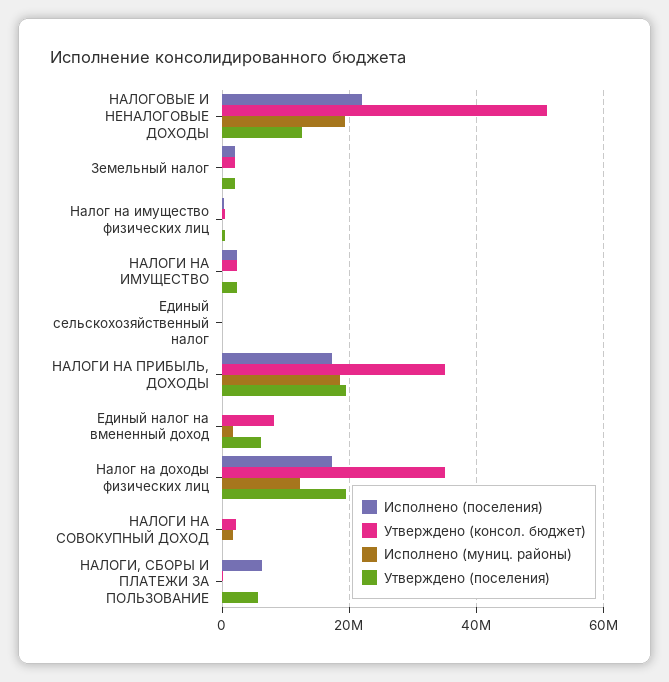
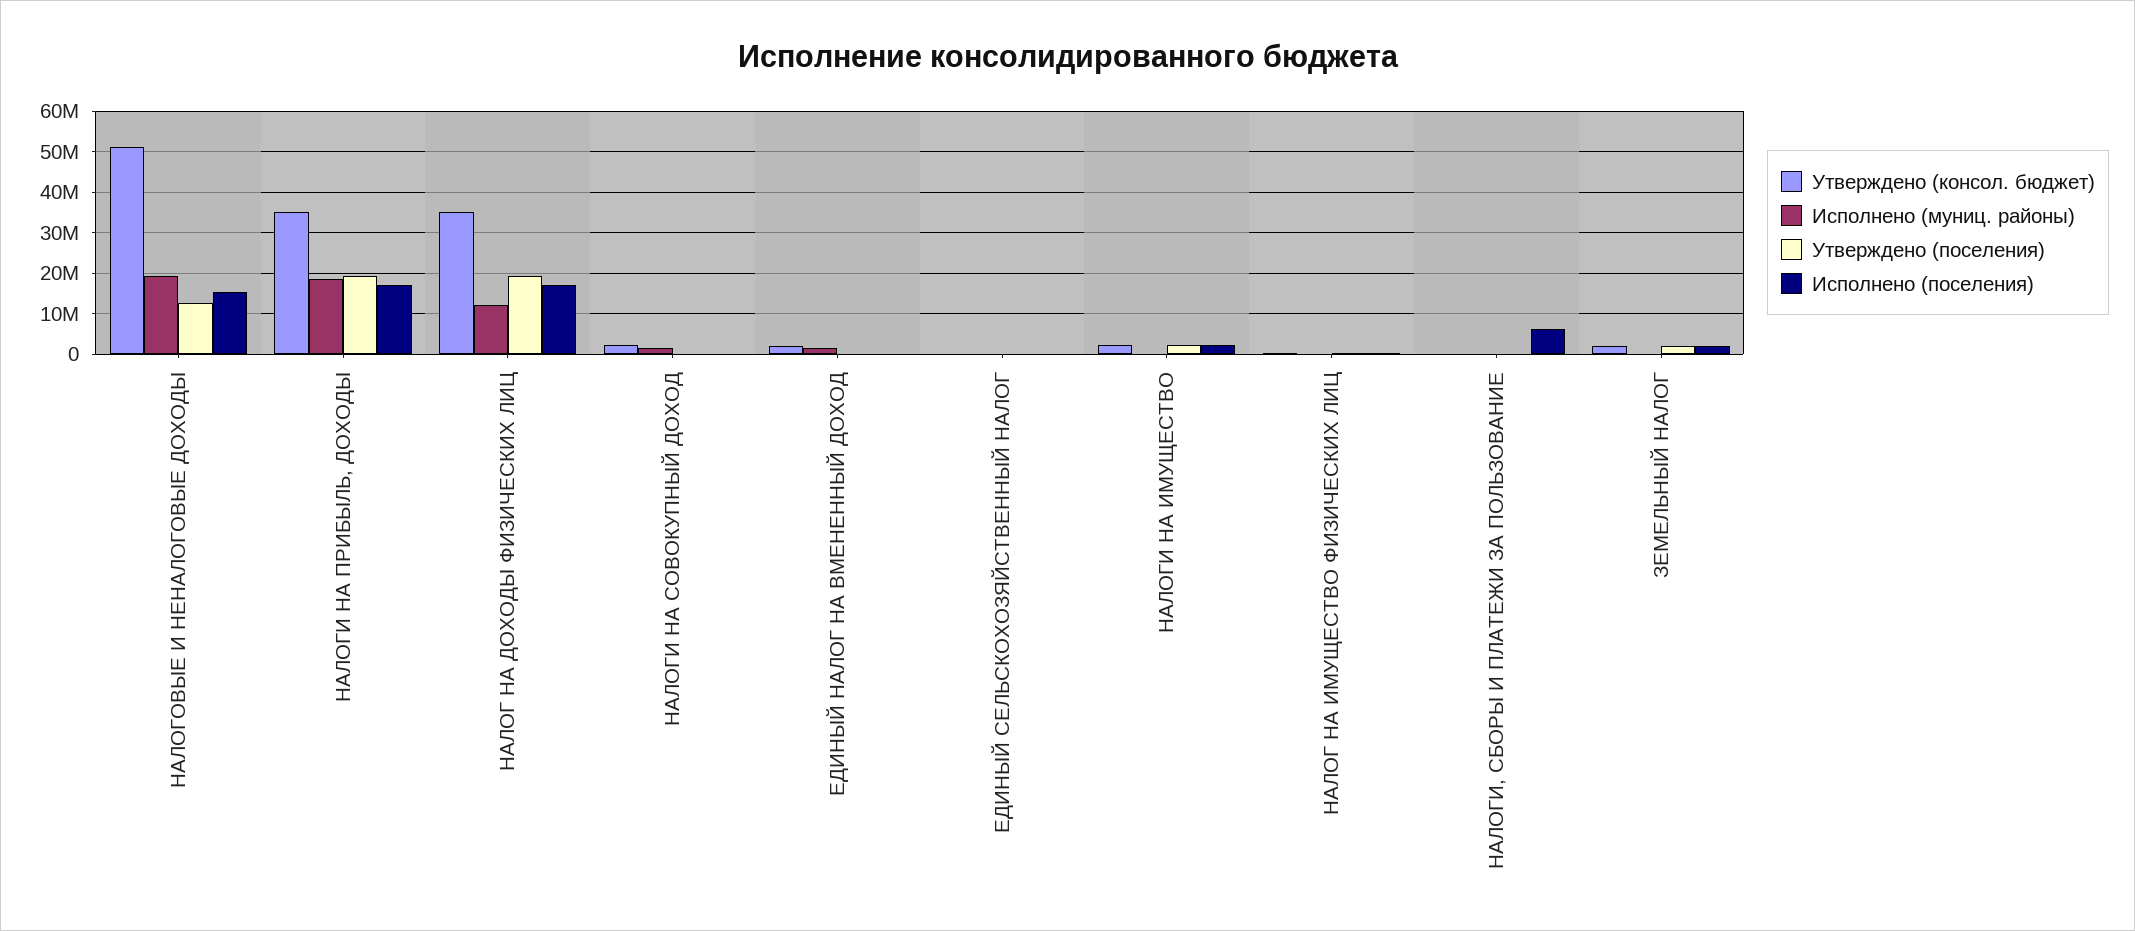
  {
    "Исполнено (поселения)": {
-     "НАЛОГОВЫЕ И НЕНАЛОГОВЫЕ ДОХОДЫ": 22000000,
+     "НАЛОГОВЫЕ И НЕНАЛОГОВЫЕ ДОХОДЫ": 16000000,
      "Земельный налог": 2000000,
      "Налог на имущество физических лиц": 0,
      "НАЛОГИ НА ИМУЩЕСТВО": 2000000,
      "Единый сельскохозяйственный налог": 0,
      "НАЛОГИ НА ПРИБЫЛЬ, ДОХОДЫ": 18000000,
      "Единый налог на вмененный доход": 0,
      "Налог на доходы физических лиц": 18000000,
      "НАЛОГИ НА СОВОКУПНЫЙ ДОХОД": 0,
      "НАЛОГИ, СБОРЫ И ПЛАТЕЖИ ЗА ПОЛЬЗОВАНИЕ": 6000000
    },
    "Утверждено (консол. бюджет)": {
      "НАЛОГОВЫЕ И НЕНАЛОГОВЫЕ ДОХОДЫ": 52000000,
      "Земельный налог": 2000000,
      "Налог на имущество физических лиц": 0,
      "НАЛОГИ НА ИМУЩЕСТВО": 2000000,
      "Единый сельскохозяйственный налог": 0,
      "НАЛОГИ НА ПРИБЫЛЬ, ДОХОДЫ": 36000000,
-     "Единый налог на вмененный доход": 8000000,
+     "Единый налог на вмененный доход": 2000000,
      "Налог на доходы физических лиц": 36000000,
      "НАЛОГИ НА СОВОКУПНЫЙ ДОХОД": 2000000,
      "НАЛОГИ, СБОРЫ И ПЛАТЕЖИ ЗА ПОЛЬЗОВАНИЕ": 0
    },
    "Исполнено (муниц. районы)": {
      "НАЛОГОВЫЕ И НЕНАЛОГОВЫЕ ДОХОДЫ": 20000000,
      "Земельный налог": 0,
      "Налог на имущество физических лиц": 0,
      "НАЛОГИ НА ИМУЩЕСТВО": 0,
      "Единый сельскохозяйственный налог": 0,
      "НАЛОГИ НА ПРИБЫЛЬ, ДОХОДЫ": 18000000,
      "Единый налог на вмененный доход": 2000000,
      "Налог на доходы физических лиц": 12000000,
      "НАЛОГИ НА СОВОКУПНЫЙ ДОХОД": 2000000,
      "НАЛОГИ, СБОРЫ И ПЛАТЕЖИ ЗА ПОЛЬЗОВАНИЕ": 0
    },
    "Утверждено (поселения)": {
      "НАЛОГОВЫЕ И НЕНАЛОГОВЫЕ ДОХОДЫ": 12000000,
      "Земельный налог": 2000000,
      "Налог на имущество физических лиц": 0,
      "НАЛОГИ НА ИМУЩЕСТВО": 2000000,
      "Единый сельскохозяйственный налог": 0,
      "НАЛОГИ НА ПРИБЫЛЬ, ДОХОДЫ": 20000000,
-     "Единый налог на вмененный доход": 6000000,
+     "Единый налог на вмененный доход": 0,
      "Налог на доходы физических лиц": 20000000,
      "НАЛОГИ НА СОВОКУПНЫЙ ДОХОД": 0,
-     "НАЛОГИ, СБОРЫ И ПЛАТЕЖИ ЗА ПОЛЬЗОВАНИЕ": 6000000
+     "НАЛОГИ, СБОРЫ И ПЛАТЕЖИ ЗА ПОЛЬЗОВАНИЕ": 0
    }
  }

